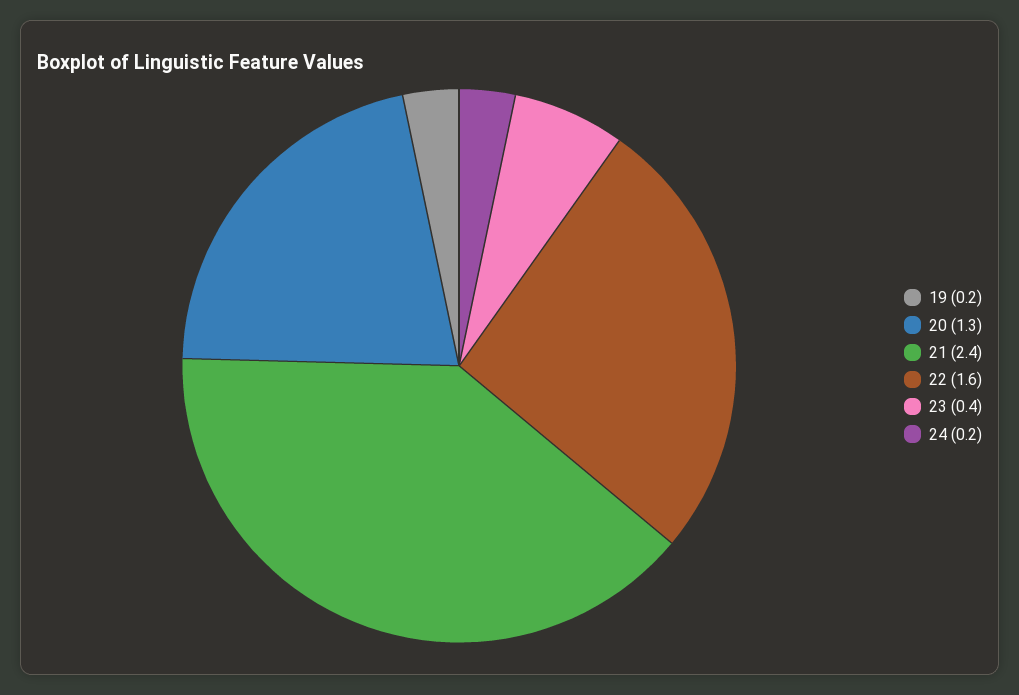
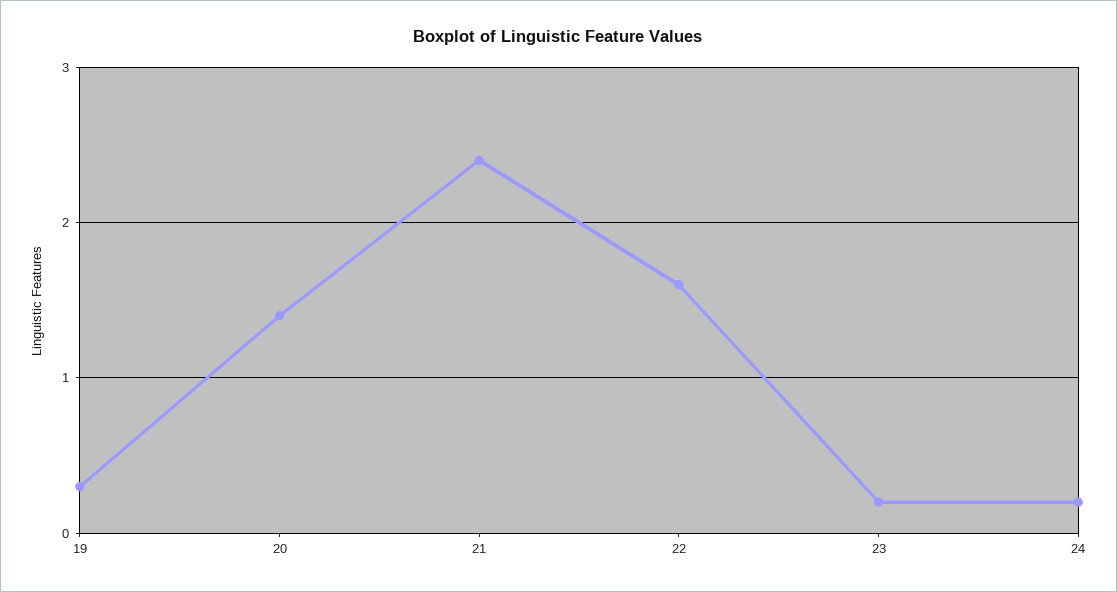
  {
-   "19": 0.2,
+   "19": 0.3,
-   "20": 1.3,
+   "20": 1.4,
    "21": 2.4,
    "22": 1.6,
-   "23": 0.4,
+   "23": 0.2,
    "24": 0.2
  }

